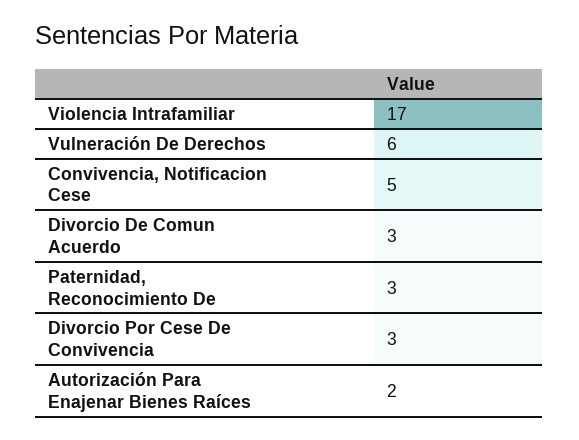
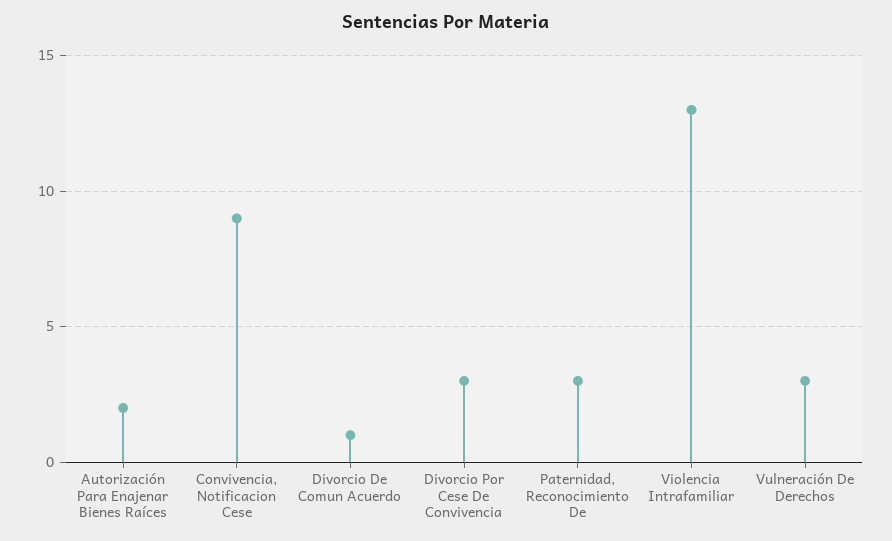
  {
-   "Violencia Intrafamiliar": 17,
+   "Violencia Intrafamiliar": 13,
-   "Vulneración De Derechos": 6,
+   "Vulneración De Derechos": 3,
-   "Convivencia, Notificacion Cese": 5,
+   "Convivencia, Notificacion Cese": 9,
-   "Divorcio De Comun Acuerdo": 3,
+   "Divorcio De Comun Acuerdo": 1,
    "Paternidad, Reconocimiento De": 3,
    "Divorcio Por Cese De Convivencia": 3,
    "Autorización Para Enajenar Bienes Raíces": 2
  }

